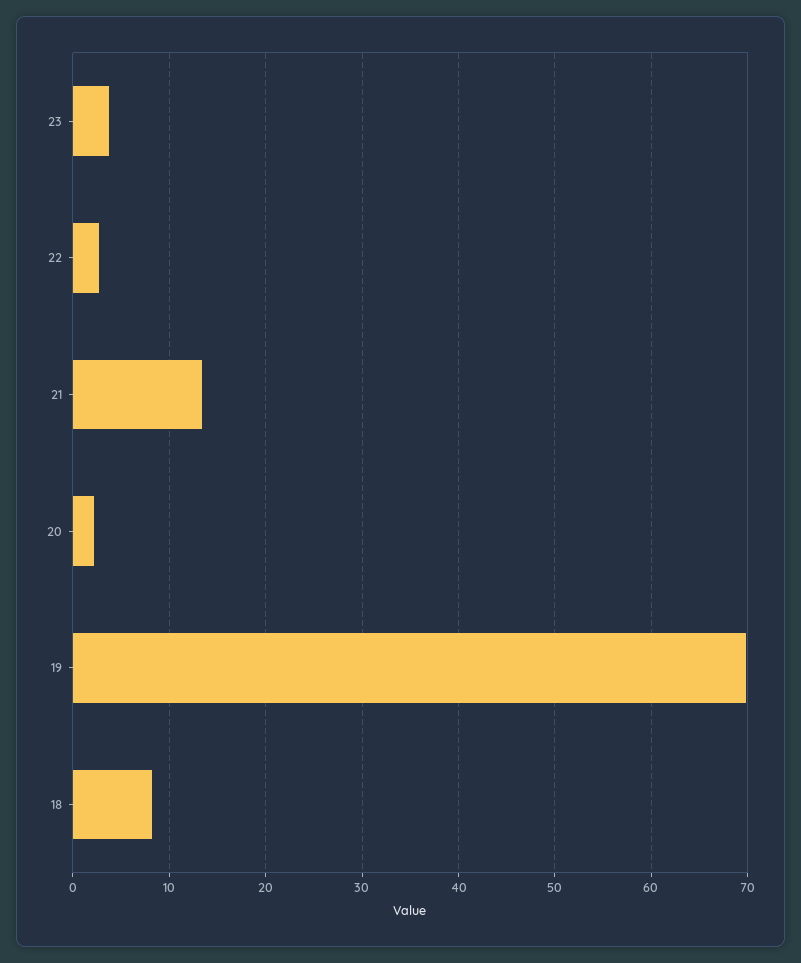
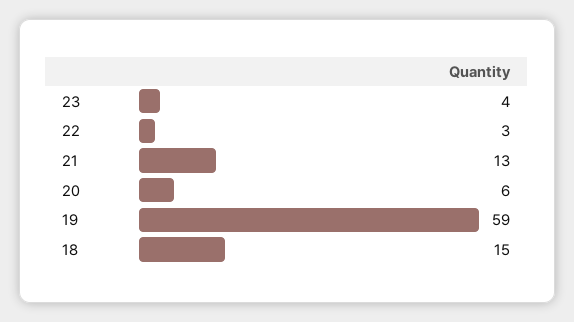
  {
    "23": 4,
    "22": 3,
    "21": 13,
-   "20": 2,
+   "20": 6,
-   "19": 70,
+   "19": 59,
-   "18": 8
+   "18": 15
  }

